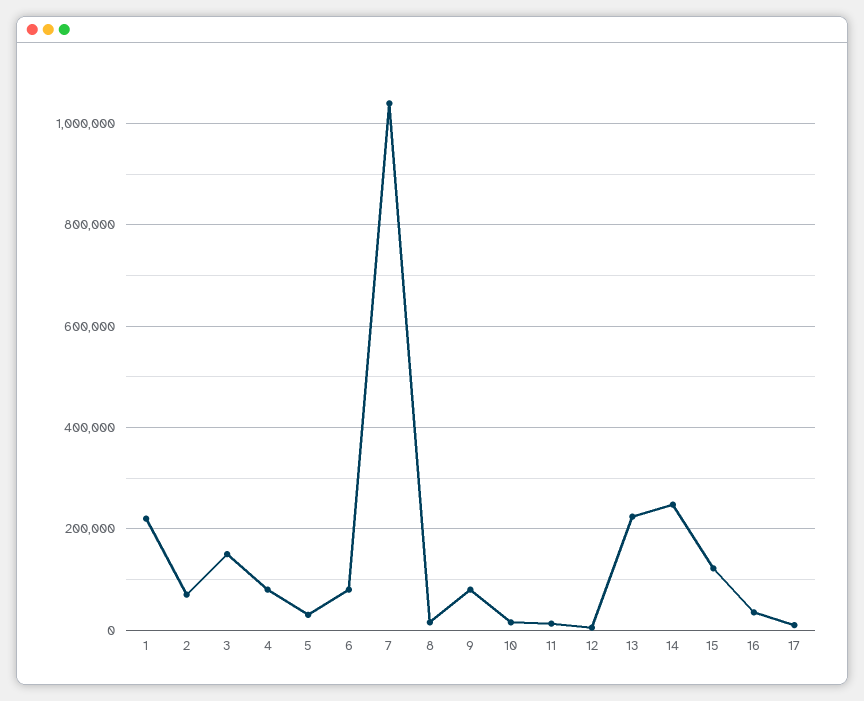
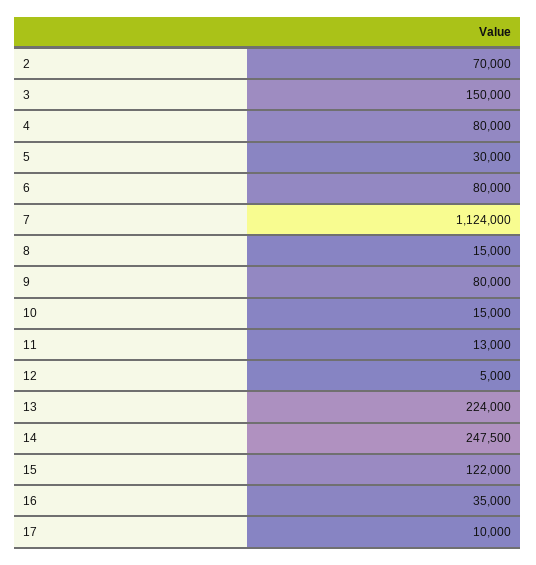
  {
-   "1": 220000,
    "2": 70000,
    "3": 150000,
    "4": 80000,
    "5": 30000,
    "6": 80000,
-   "7": 1040000,
+   "7": 1124000,
    "8": 15000,
    "9": 80000,
    "10": 15000,
    "11": 13000,
    "12": 5000,
    "13": 224000,
    "14": 247500,
    "15": 122000,
    "16": 35000,
    "17": 10000
  }

